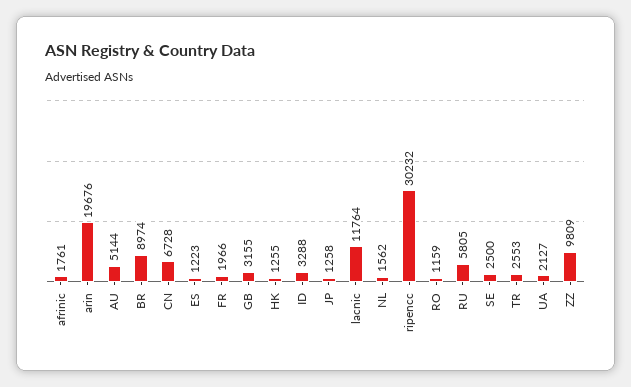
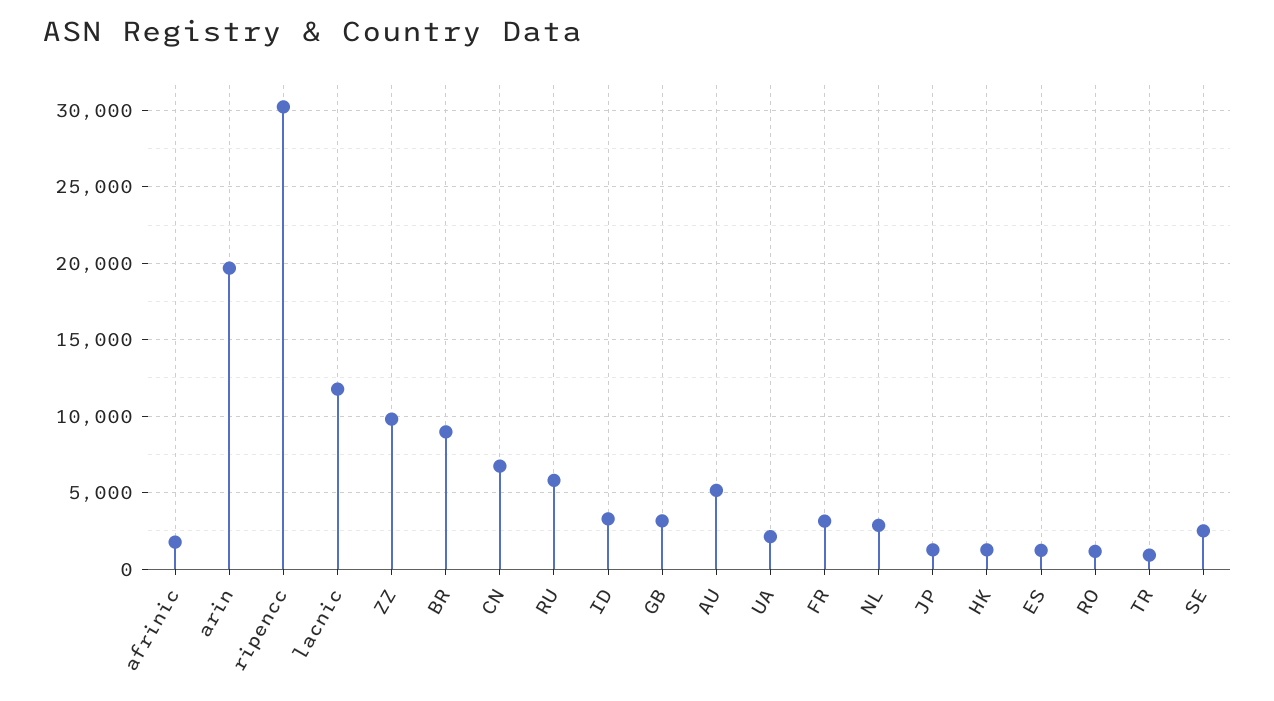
  {
    "afrinic": 1761,
    "arin": 19676,
    "AU": 5144,
    "BR": 8974,
    "CN": 6728,
    "ES": 1223,
-   "FR": 1966,
+   "FR": 3000,
    "GB": 3155,
    "HK": 1255,
    "ID": 3288,
    "JP": 1258,
    "lacnic": 11764,
-   "NL": 1562,
+   "NL": 3000,
    "ripencc": 30232,
    "RO": 1159,
    "RU": 5805,
    "SE": 2500,
-   "TR": 2553,
+   "TR": 1000,
    "UA": 2127,
    "ZZ": 9809
  }

